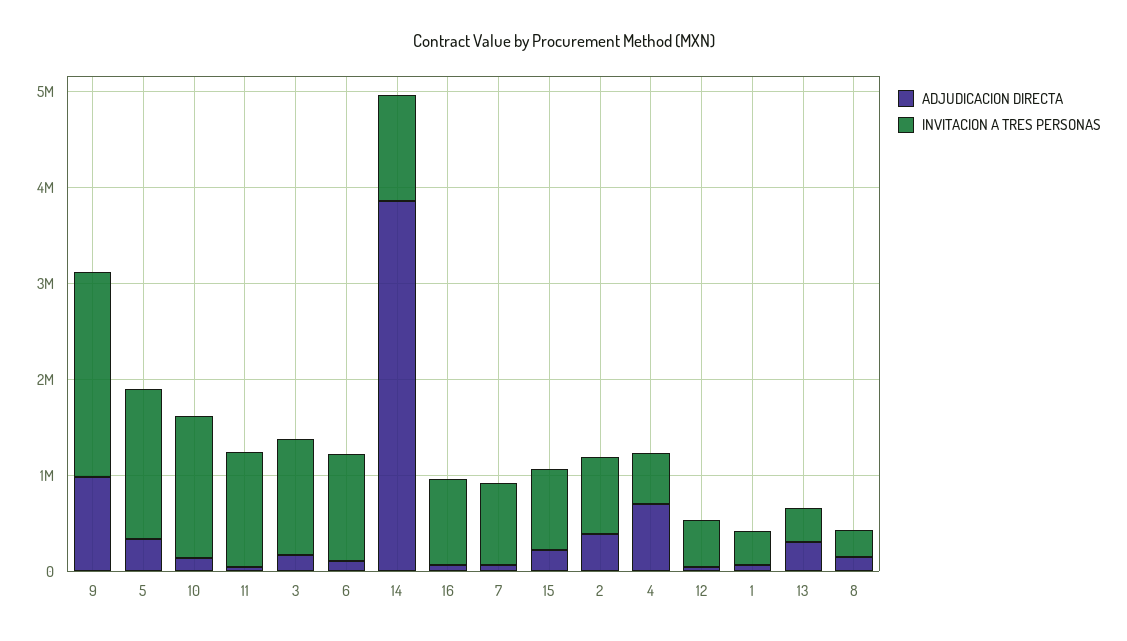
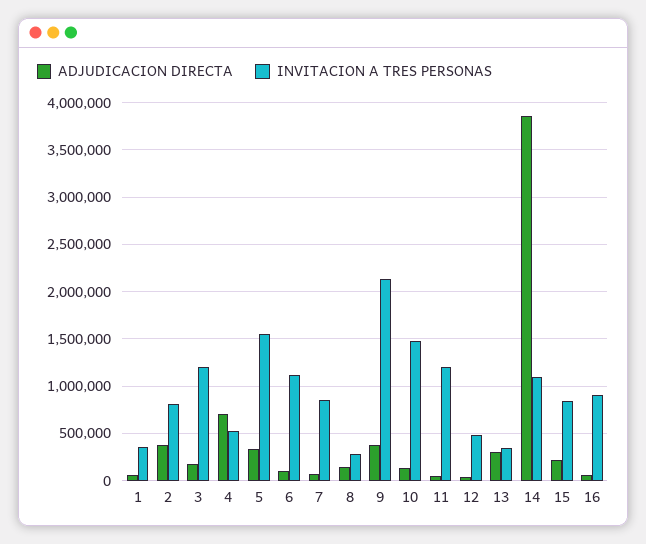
  {
    "ADJUDICACION DIRECTA": {
-     "9": 1000000,
+     "9": 400000,
      "5": 300000,
      "10": 100000,
      "11": 0,
      "3": 200000,
      "6": 100000,
      "14": 3900000,
      "16": 100000,
      "7": 100000,
      "15": 200000,
      "2": 400000,
      "4": 700000,
      "12": 0,
      "1": 100000,
      "13": 300000,
      "8": 100000
    },
    "INVITACION A TRES PERSONAS": {
      "9": 2100000,
      "5": 1600000,
      "10": 1500000,
      "11": 1200000,
      "3": 1200000,
      "6": 1100000,
      "14": 1100000,
      "16": 900000,
      "7": 900000,
      "15": 800000,
      "2": 800000,
      "4": 500000,
      "12": 500000,
      "1": 400000,
      "13": 300000,
      "8": 300000
    }
  }

